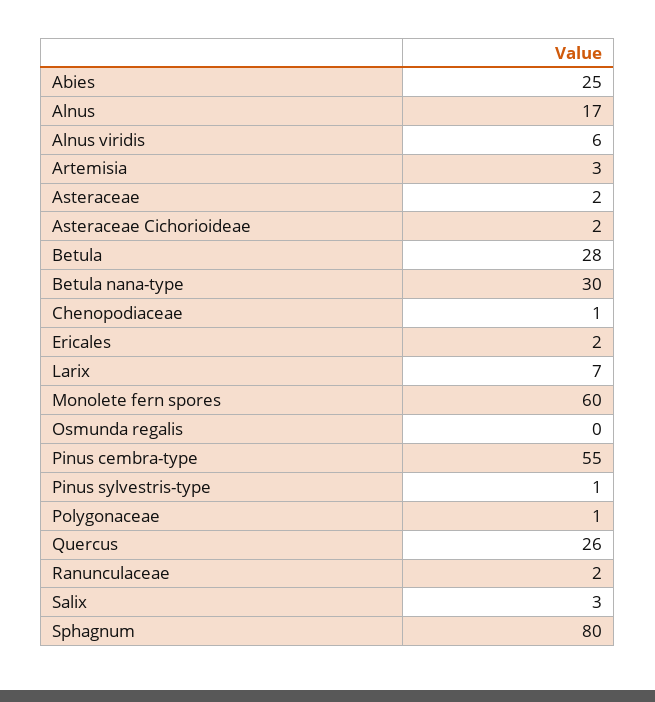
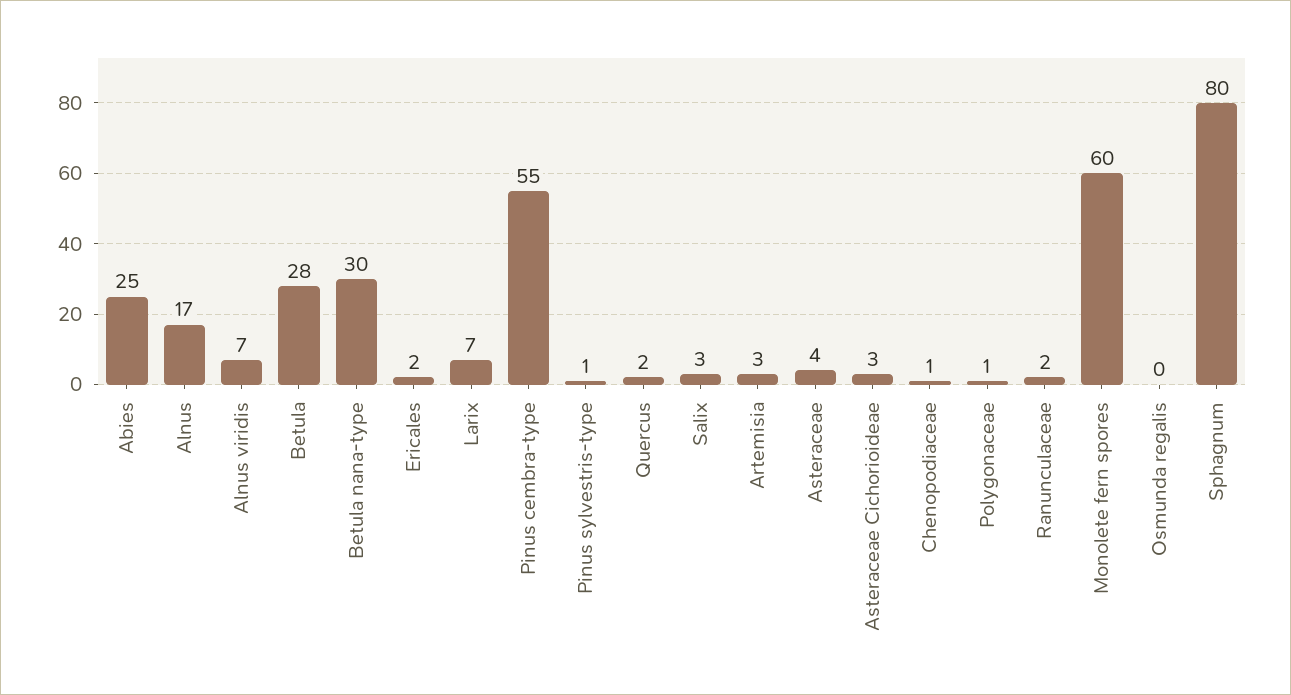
  {
    "Abies": 25,
    "Alnus": 17,
-   "Alnus viridis": 6,
+   "Alnus viridis": 7,
    "Artemisia": 3,
-   "Asteraceae": 2,
+   "Asteraceae": 4,
-   "Asteraceae Cichorioideae": 2,
+   "Asteraceae Cichorioideae": 3,
    "Betula": 28,
    "Betula nana-type": 30,
    "Chenopodiaceae": 1,
    "Ericales": 2,
    "Larix": 7,
    "Monolete fern spores": 60,
    "Osmunda regalis": 0,
    "Pinus cembra-type": 55,
    "Pinus sylvestris-type": 1,
    "Polygonaceae": 1,
-   "Quercus": 26,
+   "Quercus": 2,
    "Ranunculaceae": 2,
    "Salix": 3,
    "Sphagnum": 80
  }

